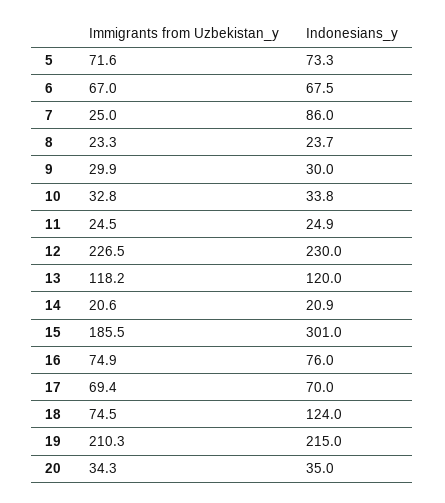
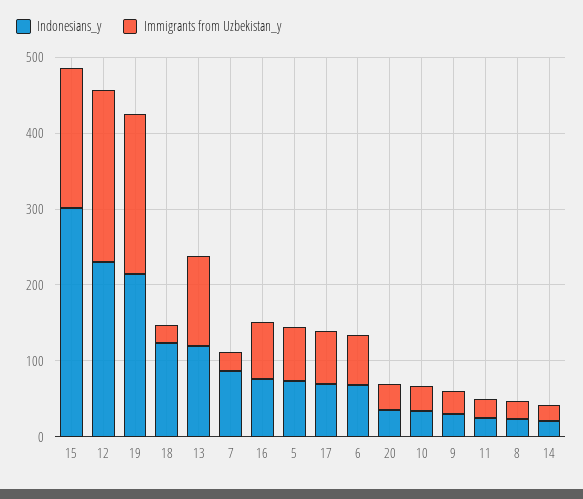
  {
    "Immigrants from Uzbekistan_y": {
      "5": 71.6,
      "6": 67,
      "7": 25,
      "8": 23.3,
      "9": 29.9,
      "10": 32.8,
      "11": 24.5,
      "12": 226.5,
      "13": 118.2,
      "14": 20.6,
      "15": 185.5,
      "16": 74.9,
      "17": 69.4,
-     "18": 74.5,
+     "18": 20,
      "19": 210.3,
      "20": 34.3
    },
    "Indonesians_y": {
      "5": 73.3,
      "6": 67.5,
      "7": 86,
      "8": 23.7,
      "9": 30,
      "10": 33.8,
      "11": 24.9,
      "12": 230,
      "13": 120,
      "14": 20.9,
      "15": 301,
      "16": 76,
      "17": 70,
      "18": 124,
      "19": 215,
      "20": 35
    }
  }

